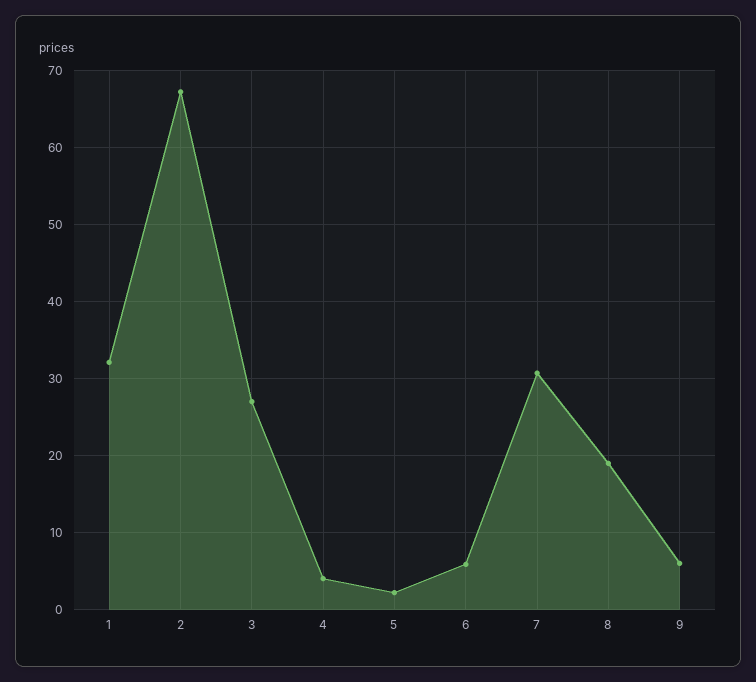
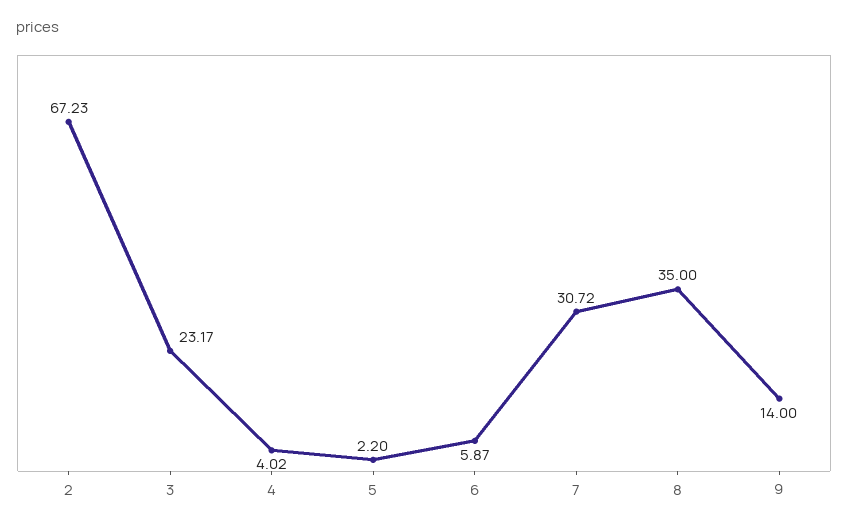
  {
-   "1": 32,
    "2": 67.23,
-   "3": 27,
+   "3": 23.17,
    "4": 4.02,
    "5": 2.2,
    "6": 5.87,
    "7": 30.72,
-   "8": 19,
+   "8": 35,
-   "9": 6
+   "9": 14
  }

